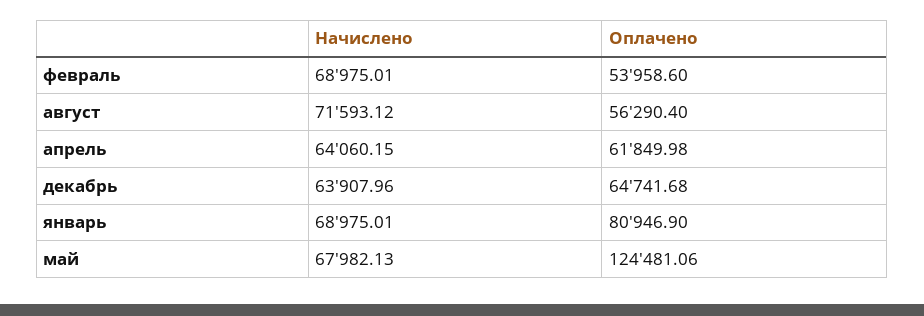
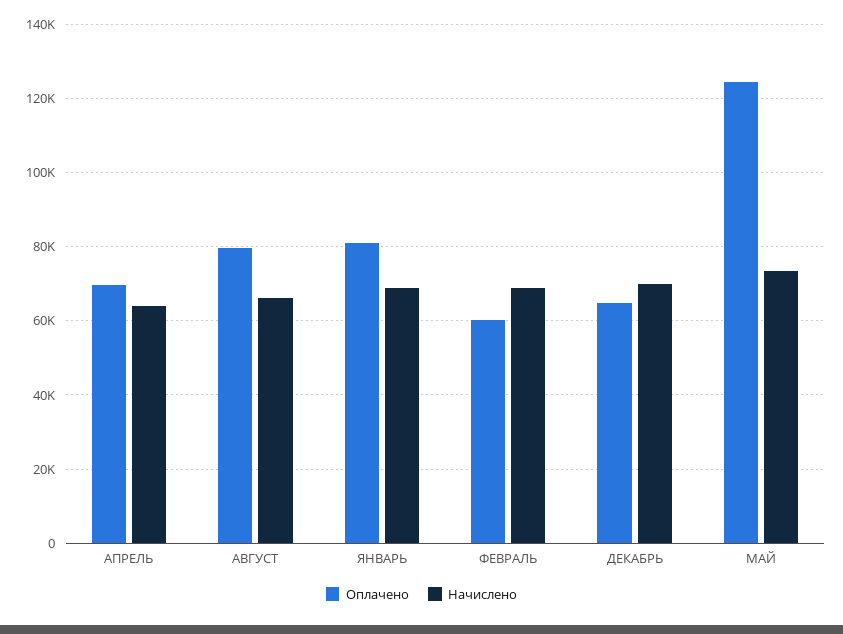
  {
    "Начислено": {
      "февраль": 68975.01,
-     "август": 71593.12,
+     "август": 66000,
      "апрель": 64060.15,
-     "декабрь": 63907.96,
+     "декабрь": 70000,
      "январь": 68975.01,
-     "май": 67982.13
+     "май": 74000
    },
    "Оплачено": {
-     "февраль": 53958.6,
+     "февраль": 60000,
-     "август": 56290.4,
+     "август": 80000,
-     "апрель": 61849.98,
+     "апрель": 70000,
      "декабрь": 64741.68,
      "январь": 80946.9,
      "май": 124481.06
    }
  }

